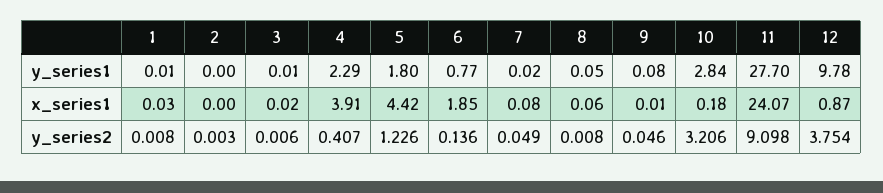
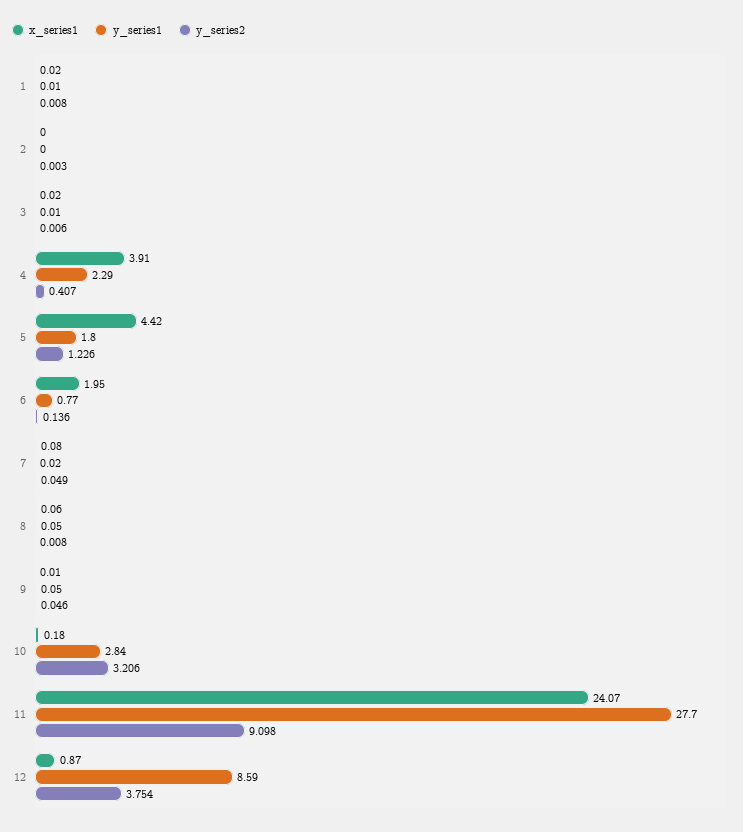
  {
    "y_series1": {
      "1": 0.01,
      "2": 0,
      "3": 0.01,
      "4": 2.29,
      "5": 1.8,
      "6": 0.77,
      "7": 0.02,
      "8": 0.05,
-     "9": 0.08,
+     "9": 0.05,
      "10": 2.84,
      "11": 27.7,
-     "12": 9.78
+     "12": 8.59
    },
    "x_series1": {
-     "1": 0.03,
+     "1": 0.02,
      "2": 0,
      "3": 0.02,
      "4": 3.91,
      "5": 4.42,
-     "6": 1.85,
+     "6": 1.95,
      "7": 0.08,
      "8": 0.06,
      "9": 0.01,
      "10": 0.18,
      "11": 24.07,
      "12": 0.87
    },
    "y_series2": {
      "1": 0.008,
      "2": 0.003,
      "3": 0.006,
      "4": 0.407,
      "5": 1.226,
      "6": 0.136,
      "7": 0.049,
      "8": 0.008,
      "9": 0.046,
      "10": 3.206,
      "11": 9.098,
      "12": 3.754
    }
  }

